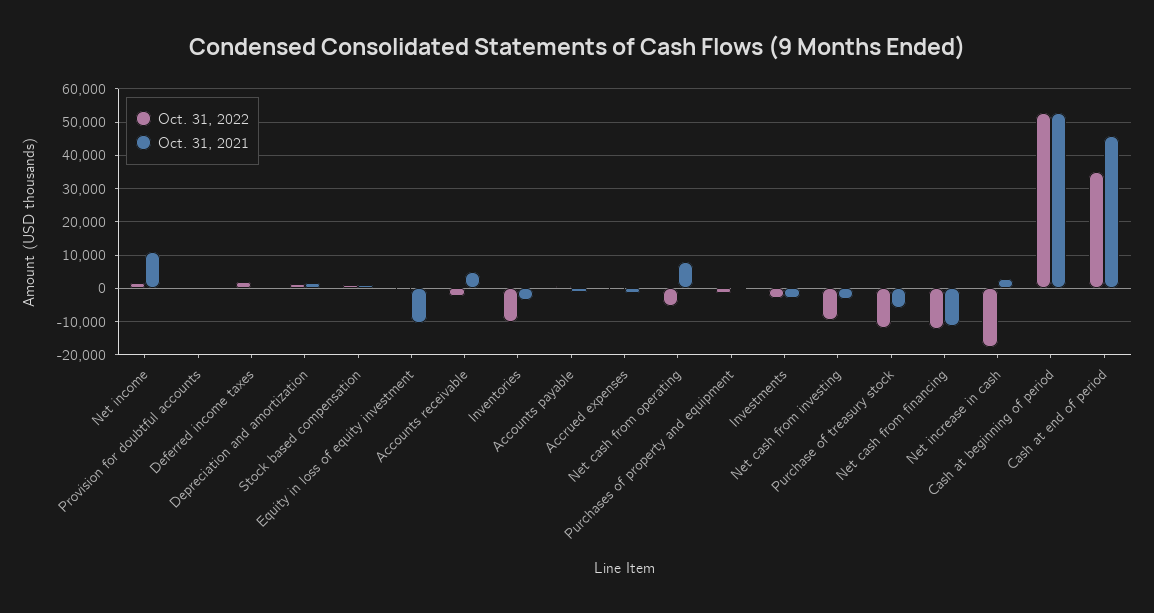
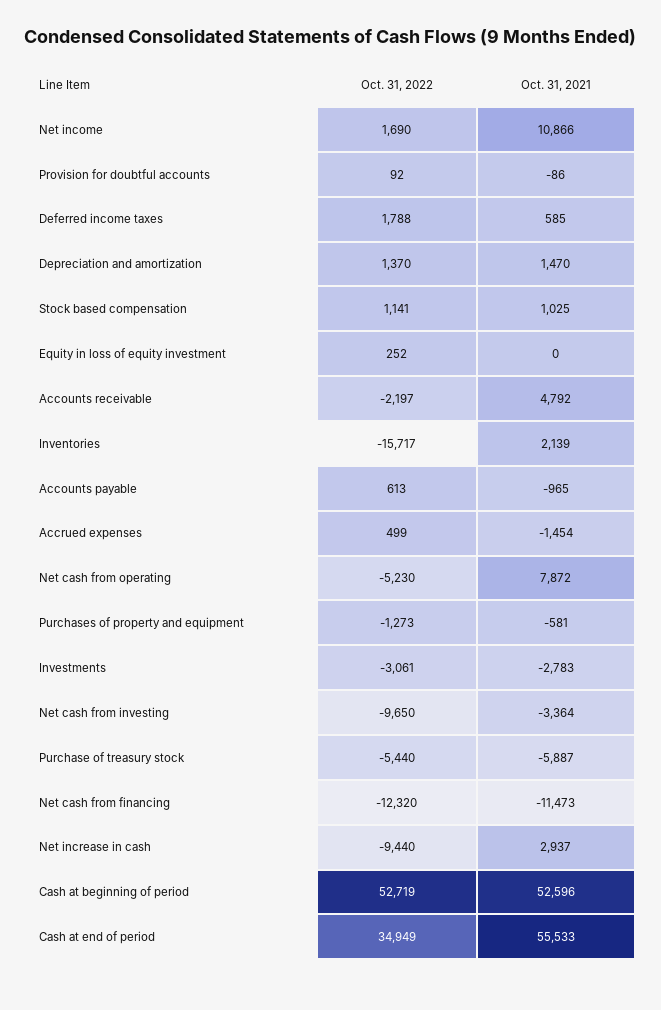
  {
    "Oct. 31, 2022": {
      "Net income": 1690,
      "Provision for doubtful accounts": 92,
      "Deferred income taxes": 1788,
      "Depreciation and amortization": 1370,
      "Stock based compensation": 1141,
      "Equity in loss of equity investment": 252,
      "Accounts receivable": -2197,
-     "Inventories": -10000,
+     "Inventories": -15717,
      "Accounts payable": 613,
      "Accrued expenses": 499,
      "Net cash from operating": -5230,
      "Purchases of property and equipment": -1273,
      "Investments": -3061,
      "Net cash from investing": -9650,
-     "Purchase of treasury stock": -12000,
+     "Purchase of treasury stock": -5440,
      "Net cash from financing": -12320,
-     "Net increase in cash": -18000,
+     "Net increase in cash": -9440,
      "Cash at beginning of period": 52719,
      "Cash at end of period": 34949
    },
    "Oct. 31, 2021": {
      "Net income": 10866,
      "Provision for doubtful accounts": -86,
      "Deferred income taxes": 585,
      "Depreciation and amortization": 1470,
      "Stock based compensation": 1025,
-     "Equity in loss of equity investment": -10000,
+     "Equity in loss of equity investment": 0,
      "Accounts receivable": 4792,
-     "Inventories": -4000,
+     "Inventories": 2139,
      "Accounts payable": -965,
      "Accrued expenses": -1454,
      "Net cash from operating": 7872,
      "Purchases of property and equipment": -581,
      "Investments": -2783,
      "Net cash from investing": -3364,
      "Purchase of treasury stock": -5887,
      "Net cash from financing": -11473,
      "Net increase in cash": 2937,
      "Cash at beginning of period": 52596,
-     "Cash at end of period": 46000
+     "Cash at end of period": 55533
    }
  }

